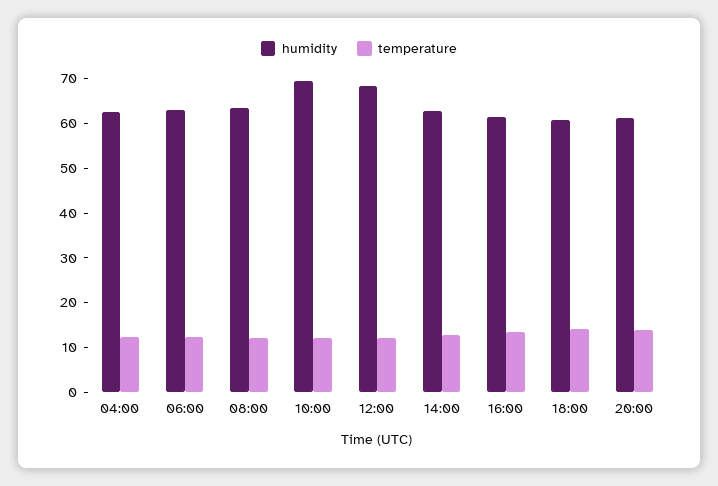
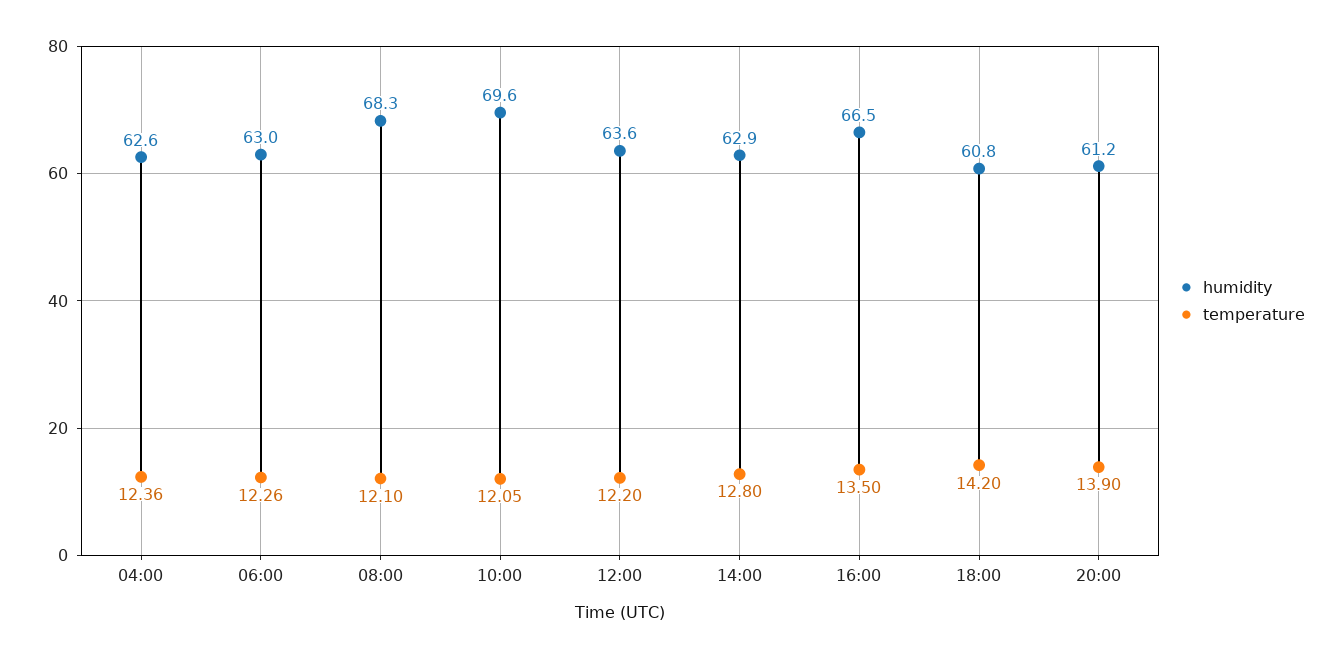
  {
    "humidity": {
      "04:00": 62.6,
      "06:00": 63,
-     "08:00": 64,
+     "08:00": 68.3,
      "10:00": 69.6,
-     "12:00": 68,
+     "12:00": 63.6,
      "14:00": 62.9,
-     "16:00": 62,
+     "16:00": 66.5,
      "18:00": 60.8,
      "20:00": 61.2
    },
    "temperature": {
      "04:00": 12.36,
      "06:00": 12.26,
      "08:00": 12.1,
      "10:00": 12.05,
      "12:00": 12.2,
      "14:00": 12.8,
      "16:00": 13.5,
      "18:00": 14.2,
      "20:00": 13.9
    }
  }

